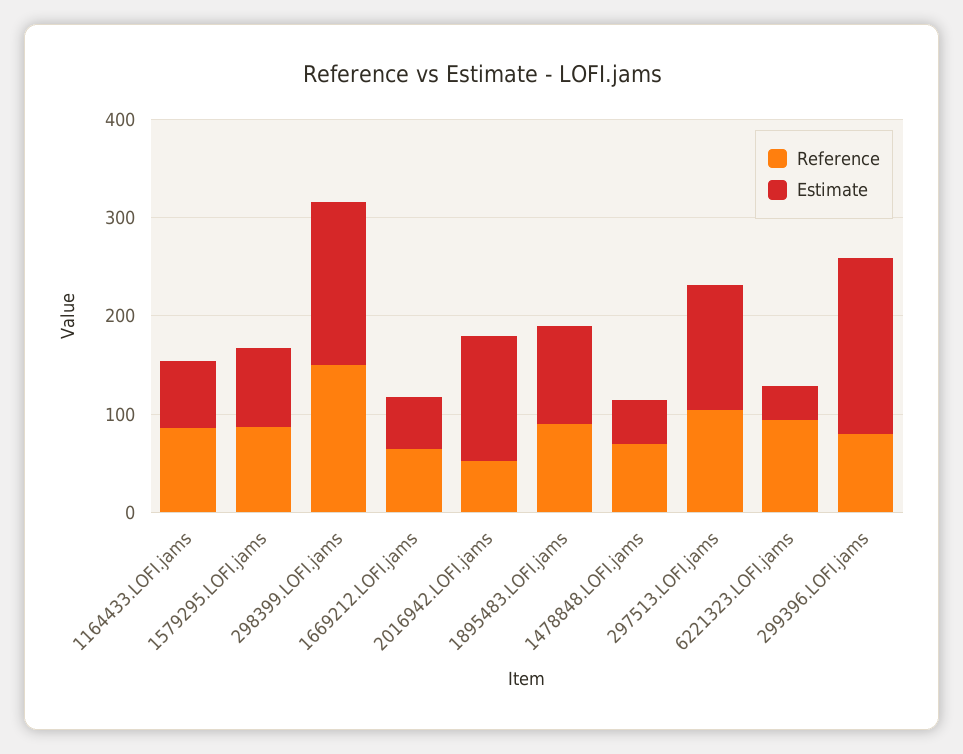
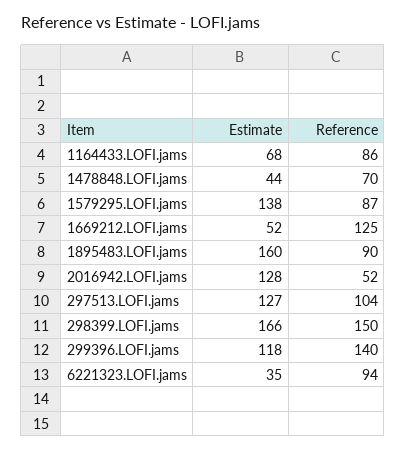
  {
    "Reference": {
      "1164433.LOFI.jams": 86,
      "1579295.LOFI.jams": 87,
      "298399.LOFI.jams": 150,
-     "1669212.LOFI.jams": 60,
+     "1669212.LOFI.jams": 125,
      "2016942.LOFI.jams": 52,
      "1895483.LOFI.jams": 90,
      "1478848.LOFI.jams": 70,
      "297513.LOFI.jams": 104,
      "6221323.LOFI.jams": 94,
-     "299396.LOFI.jams": 80
+     "299396.LOFI.jams": 140
    },
    "Estimate": {
      "1164433.LOFI.jams": 68,
-     "1579295.LOFI.jams": 80,
+     "1579295.LOFI.jams": 138,
      "298399.LOFI.jams": 166,
      "1669212.LOFI.jams": 52,
      "2016942.LOFI.jams": 128,
-     "1895483.LOFI.jams": 100,
+     "1895483.LOFI.jams": 160,
      "1478848.LOFI.jams": 44,
      "297513.LOFI.jams": 127,
      "6221323.LOFI.jams": 35,
-     "299396.LOFI.jams": 180
+     "299396.LOFI.jams": 118
    }
  }

